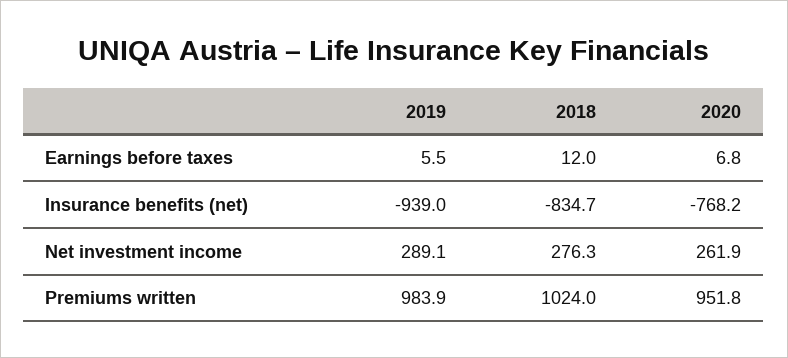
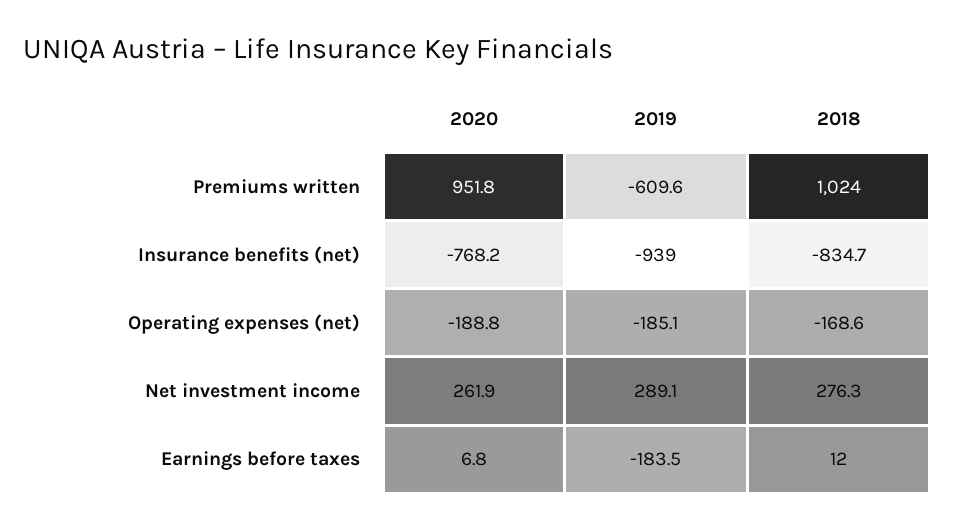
  {
    "2019": {
-     "Earnings before taxes": 5.5,
+     "Earnings before taxes": -183.5,
      "Insurance benefits (net)": -939,
      "Net investment income": 289.1,
-     "Premiums written": 983.9
+     "Premiums written": -609.6,
+     "Operating expenses (net)": -185.1
    },
    "2018": {
      "Earnings before taxes": 12,
      "Insurance benefits (net)": -834.7,
      "Net investment income": 276.3,
-     "Premiums written": 1024
+     "Premiums written": 1024,
+     "Operating expenses (net)": -168.6
    },
    "2020": {
      "Earnings before taxes": 6.8,
      "Insurance benefits (net)": -768.2,
      "Net investment income": 261.9,
-     "Premiums written": 951.8
+     "Premiums written": 951.8,
+     "Operating expenses (net)": -188.8
    }
  }

